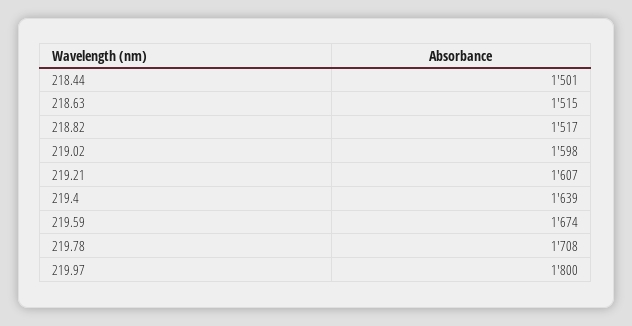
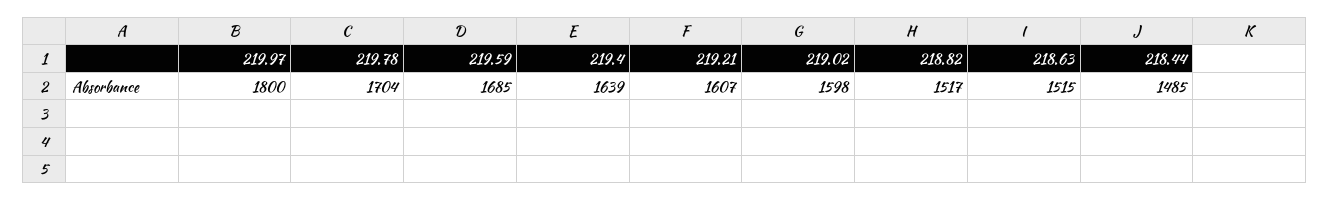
  {
-   "218.44": 1501,
+   "218.44": 1485,
    "218.63": 1515,
    "218.82": 1517,
    "219.02": 1598,
    "219.21": 1607,
    "219.4": 1639,
-   "219.59": 1674,
+   "219.59": 1685,
-   "219.78": 1708,
+   "219.78": 1704,
    "219.97": 1800
  }

